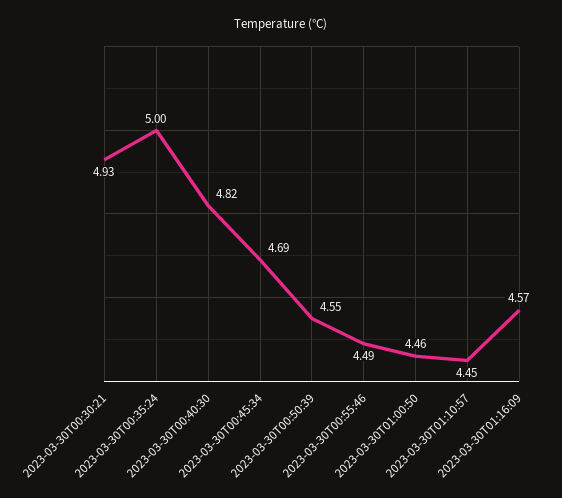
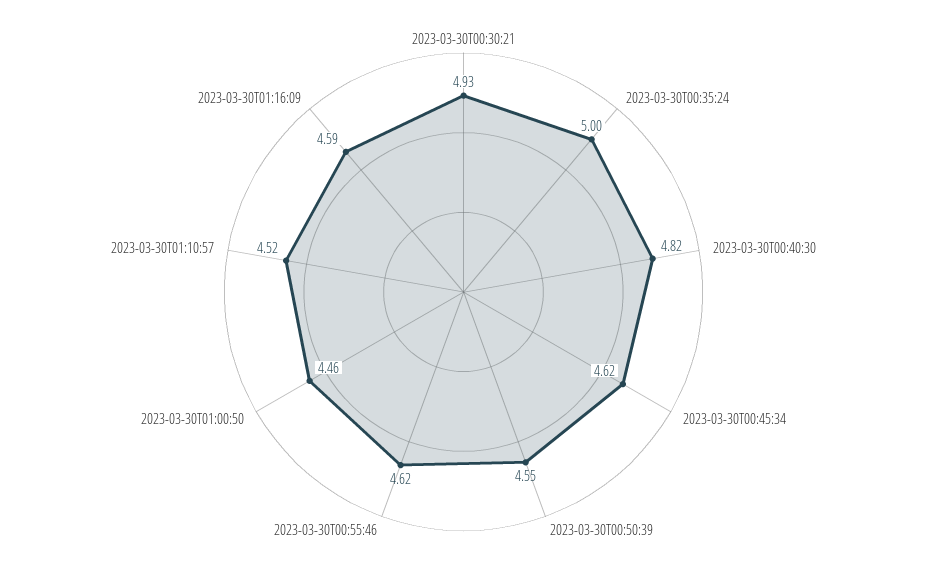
  {
    "2023-03-30T00:30:21": 4.93,
    "2023-03-30T00:35:24": 5,
    "2023-03-30T00:40:30": 4.82,
-   "2023-03-30T00:45:34": 4.69,
+   "2023-03-30T00:45:34": 4.62,
    "2023-03-30T00:50:39": 4.55,
-   "2023-03-30T00:55:46": 4.49,
+   "2023-03-30T00:55:46": 4.62,
    "2023-03-30T01:00:50": 4.46,
-   "2023-03-30T01:10:57": 4.45,
+   "2023-03-30T01:10:57": 4.52,
-   "2023-03-30T01:16:09": 4.57
+   "2023-03-30T01:16:09": 4.59
  }

